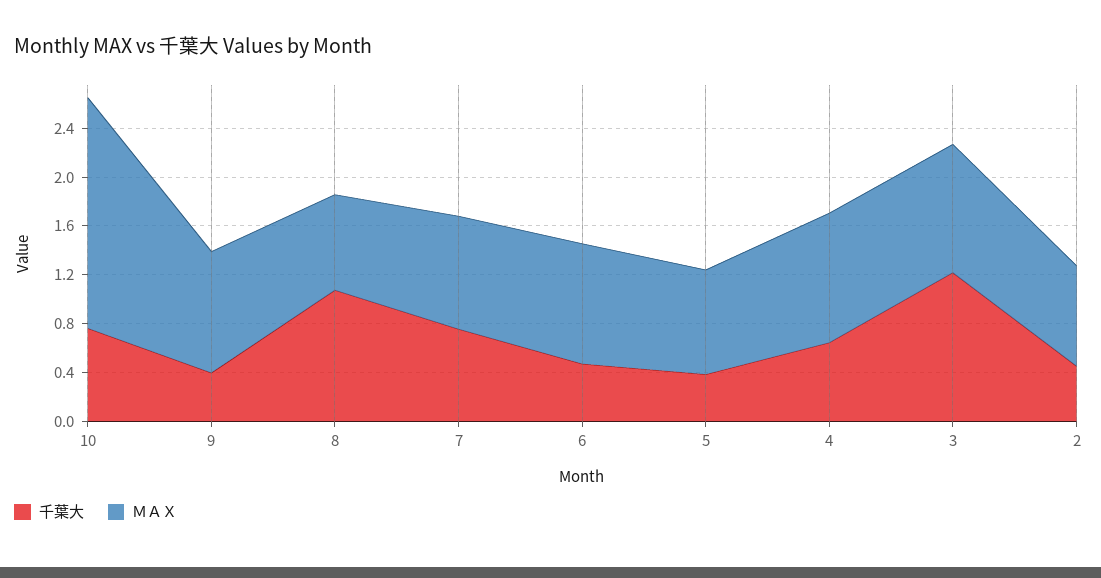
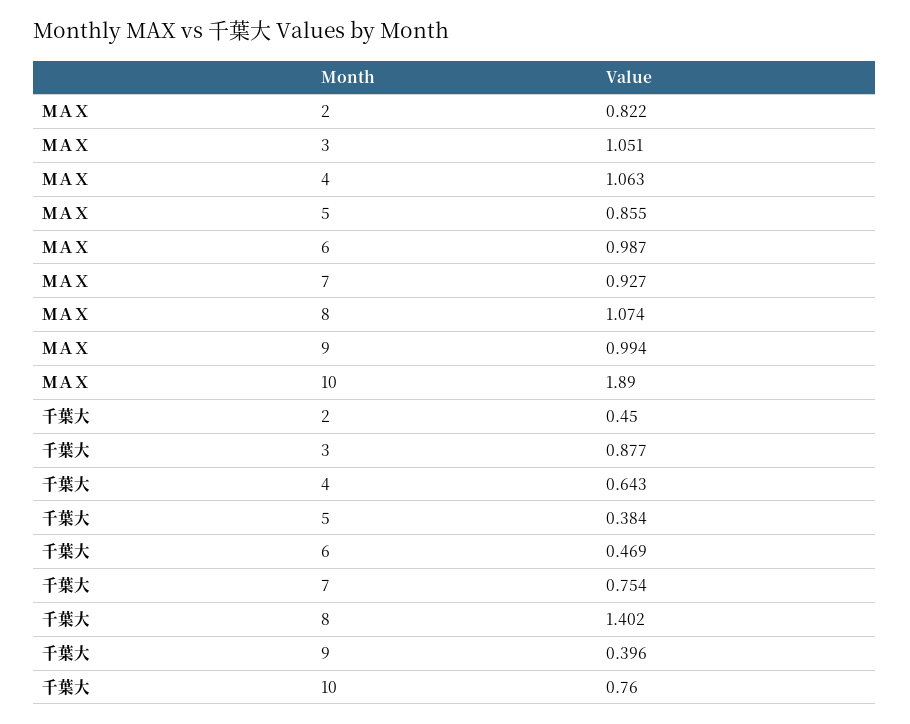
  {
    "千葉大": {
      "10": 0.76,
      "9": 0.396,
-     "8": 1.1,
+     "8": 1.402,
      "7": 0.754,
      "6": 0.469,
      "5": 0.384,
      "4": 0.643,
-     "3": 1.2,
+     "3": 0.877,
      "2": 0.45
    },
    "ＭＡＸ": {
      "10": 1.89,
      "9": 0.994,
-     "8": 0.8,
+     "8": 1.074,
      "7": 0.927,
      "6": 0.987,
      "5": 0.855,
      "4": 1.063,
      "3": 1.051,
      "2": 0.822
    }
  }

